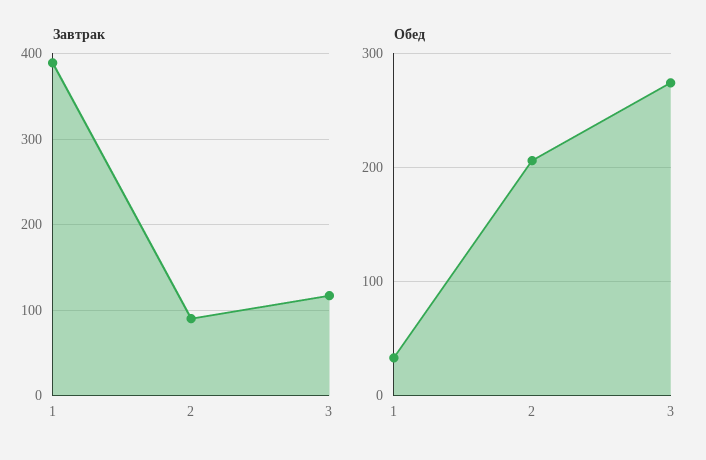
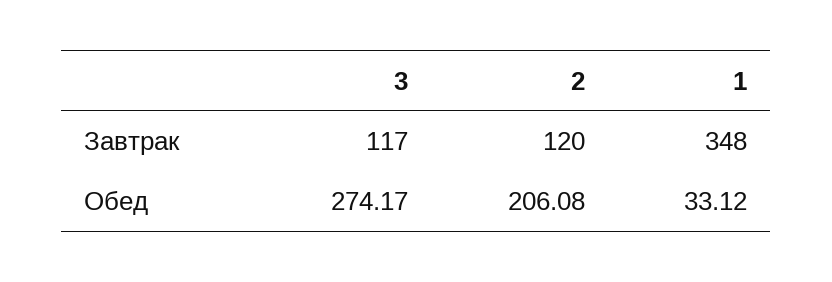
  {
    "Завтрак": {
-     "1": 390,
+     "1": 348,
-     "2": 90,
+     "2": 120,
      "3": 117
    },
    "Обед": {
      "1": 33.12,
      "2": 206.08,
      "3": 274.17
    }
  }

